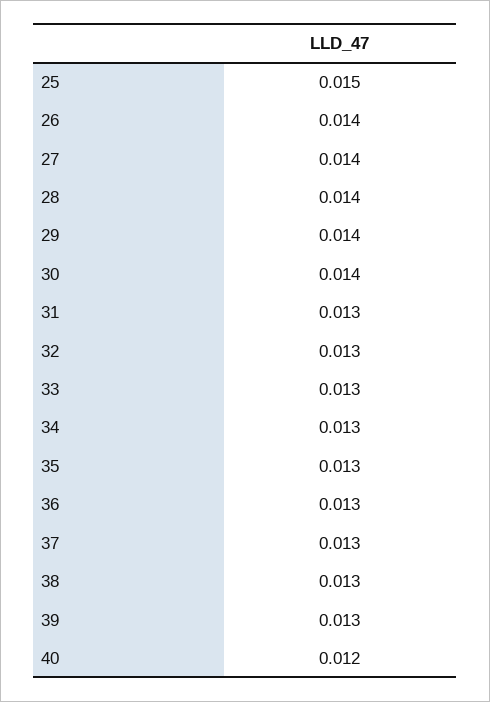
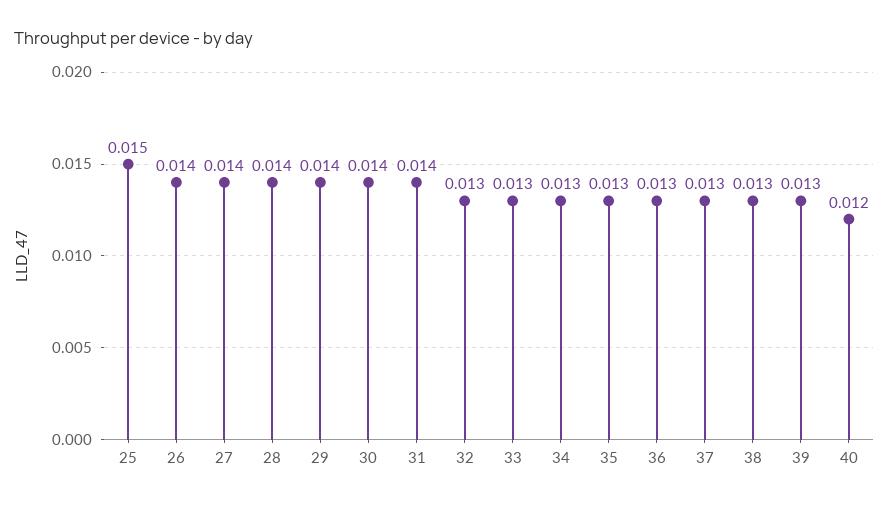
  {
    "25": 0.015,
    "26": 0.014,
    "27": 0.014,
    "28": 0.014,
    "29": 0.014,
    "30": 0.014,
-   "31": 0.013,
+   "31": 0.014,
    "32": 0.013,
    "33": 0.013,
    "34": 0.013,
    "35": 0.013,
    "36": 0.013,
    "37": 0.013,
    "38": 0.013,
    "39": 0.013,
    "40": 0.012
  }

